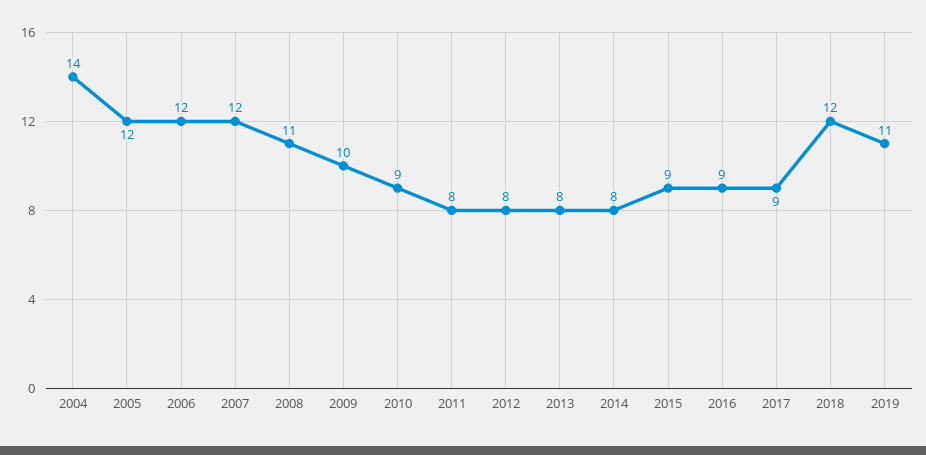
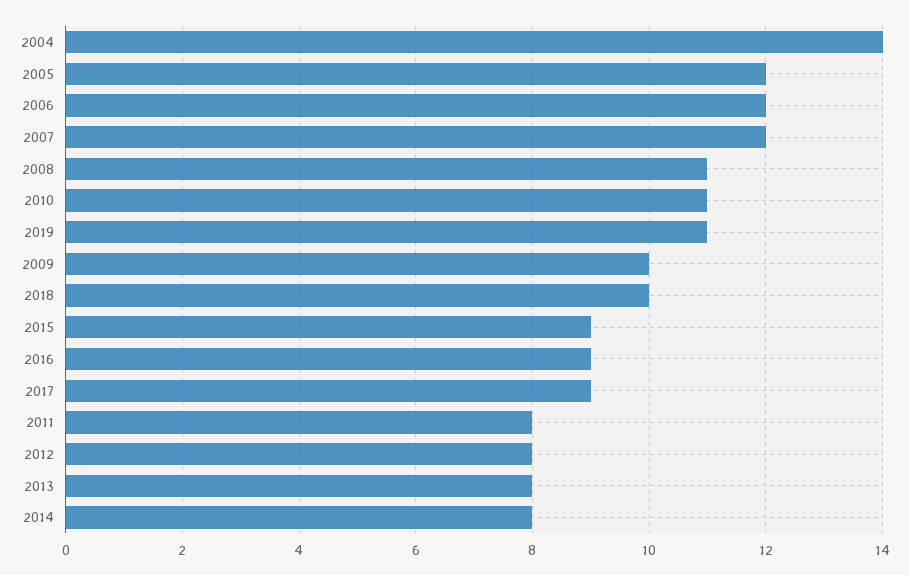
  {
    "2004": 14,
    "2005": 12,
    "2006": 12,
    "2007": 12,
    "2008": 11,
    "2009": 10,
-   "2010": 9,
+   "2010": 11,
    "2011": 8,
    "2012": 8,
    "2013": 8,
    "2014": 8,
    "2015": 9,
    "2016": 9,
    "2017": 9,
-   "2018": 12,
+   "2018": 10,
    "2019": 11
  }

